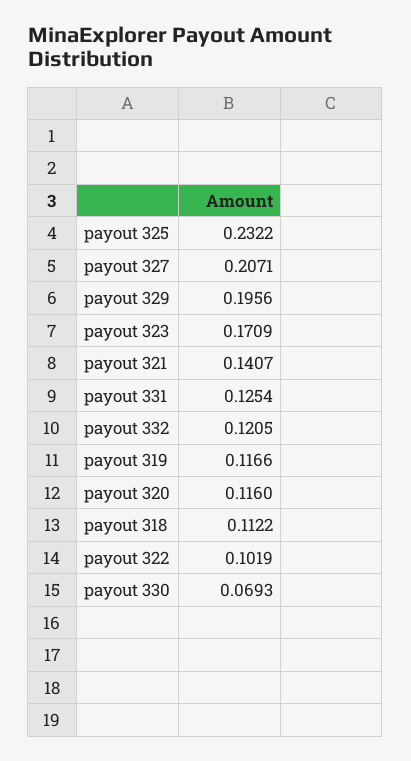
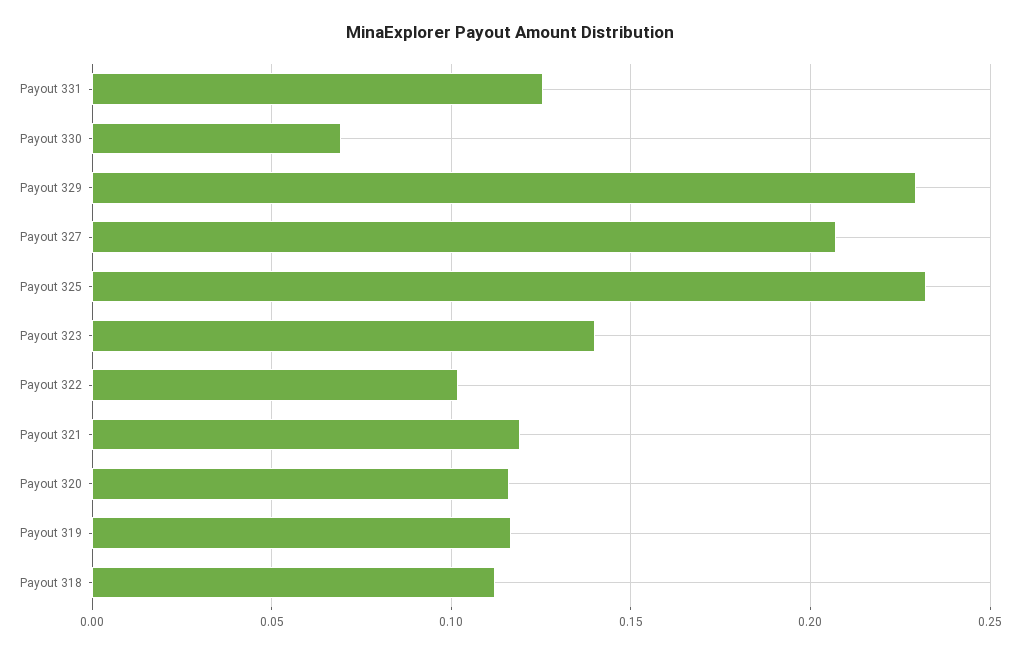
  {
    "payout 325": 0.2322,
    "payout 327": 0.2071,
-   "payout 329": 0.1956,
+   "payout 329": 0.23,
-   "payout 323": 0.1709,
+   "payout 323": 0.14,
-   "payout 321": 0.1407,
+   "payout 321": 0.12,
    "payout 331": 0.1254,
-   "payout 332": 0.1205,
    "payout 319": 0.1166,
    "payout 320": 0.116,
    "payout 318": 0.1122,
    "payout 322": 0.1019,
    "payout 330": 0.0693
  }

